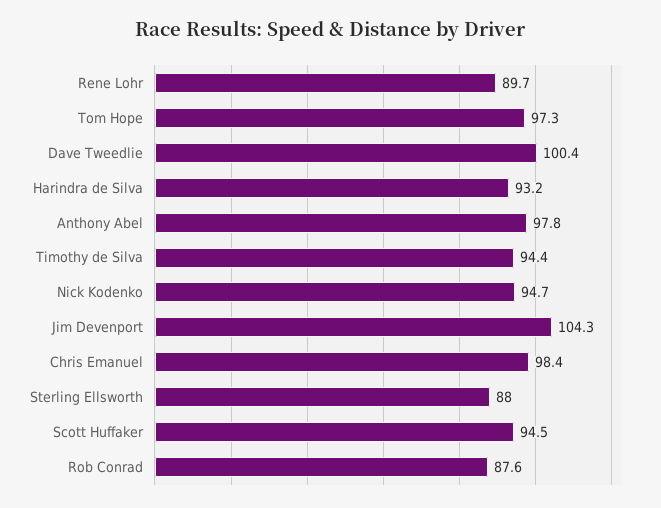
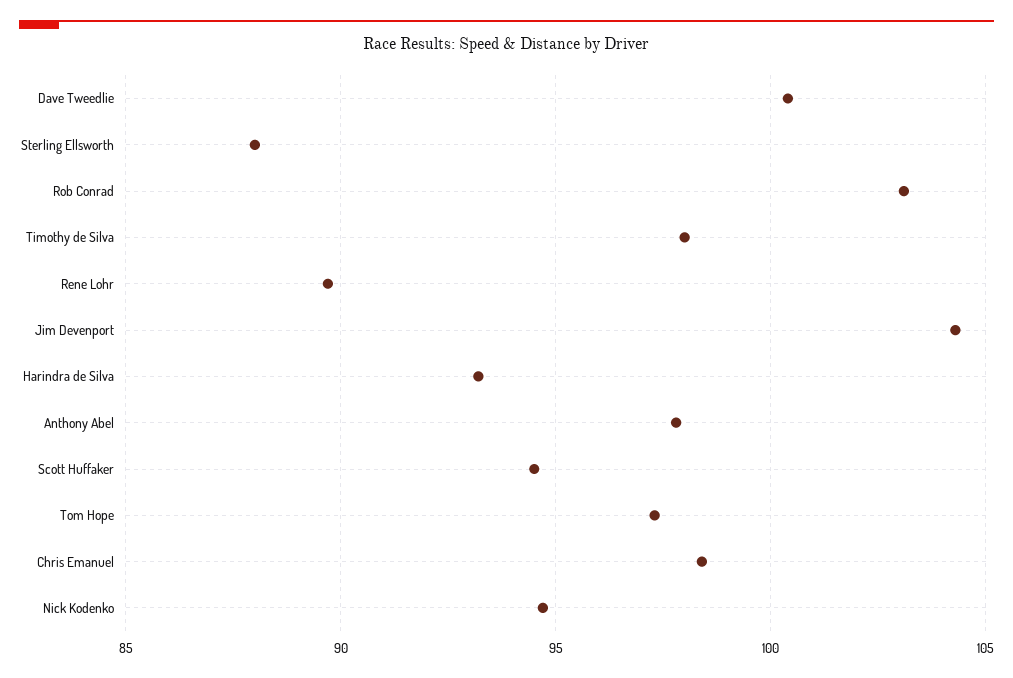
  {
    "Rene Lohr": 89.7,
    "Tom Hope": 97.3,
    "Dave Tweedlie": 100.4,
    "Harindra de Silva": 93.2,
    "Anthony Abel": 97.8,
-   "Timothy de Silva": 94.4,
+   "Timothy de Silva": 98,
    "Nick Kodenko": 94.7,
    "Jim Devenport": 104.3,
    "Chris Emanuel": 98.4,
    "Sterling Ellsworth": 88,
    "Scott Huffaker": 94.5,
-   "Rob Conrad": 87.6
+   "Rob Conrad": 103
  }

